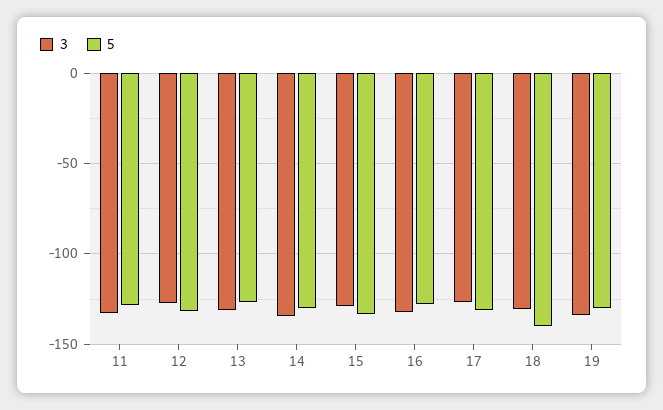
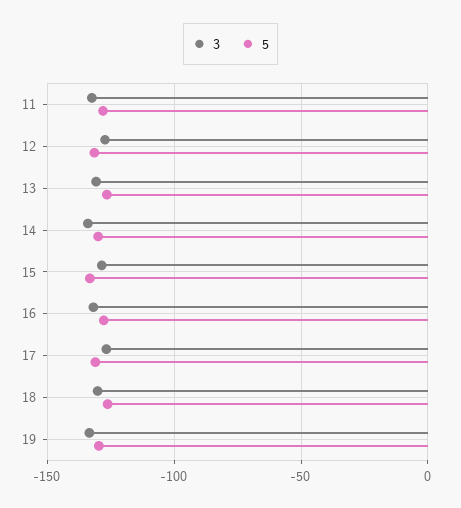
  {
    "3": {
      "11": -135,
      "12": -125,
      "13": -130,
      "14": -135,
      "15": -130,
      "16": -130,
      "17": -125,
      "18": -130,
      "19": -135
    },
    "5": {
      "11": -130,
      "12": -130,
      "13": -125,
      "14": -130,
      "15": -135,
      "16": -130,
      "17": -130,
-     "18": -140,
+     "18": -125,
      "19": -130
    }
  }

